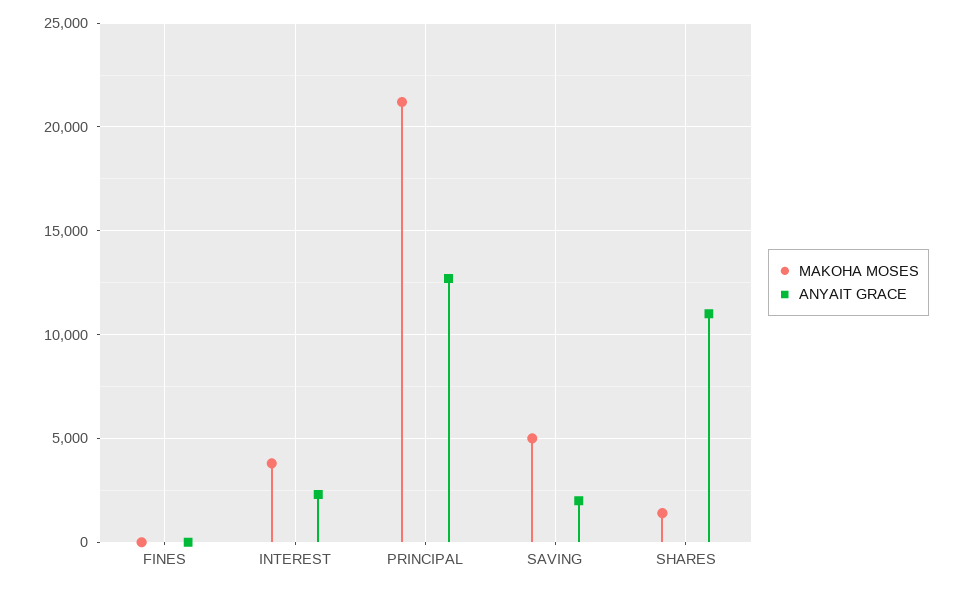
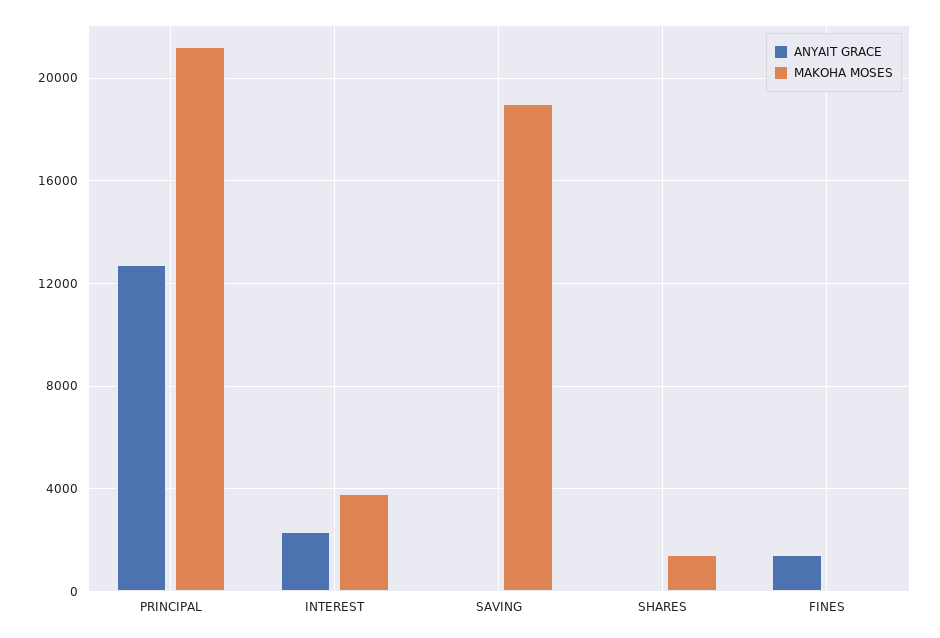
  {
    "MAKOHA MOSES": {
      "FINES": 0,
      "INTEREST": 4000,
      "PRINCIPAL": 21000,
-     "SAVING": 5000,
+     "SAVING": 19000,
      "SHARES": 1500
    },
    "ANYAIT GRACE": {
-     "FINES": 0,
+     "FINES": 1500,
      "INTEREST": 2500,
      "PRINCIPAL": 12500,
-     "SAVING": 2000,
+     "SAVING": 0,
-     "SHARES": 11000
+     "SHARES": 0
    }
  }

